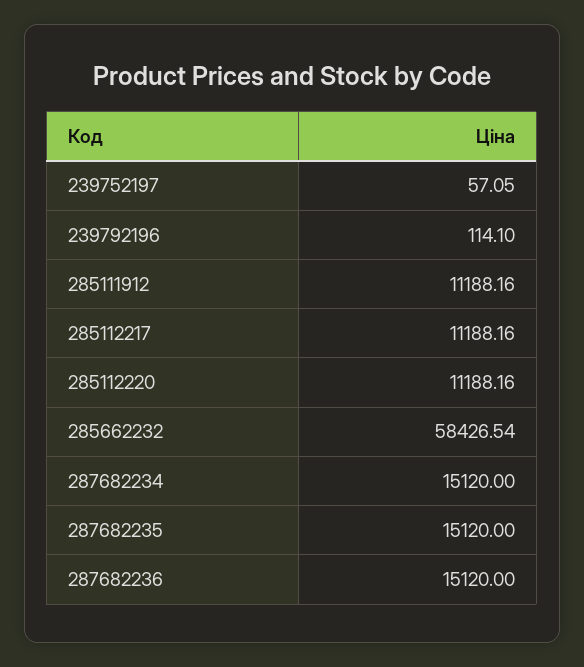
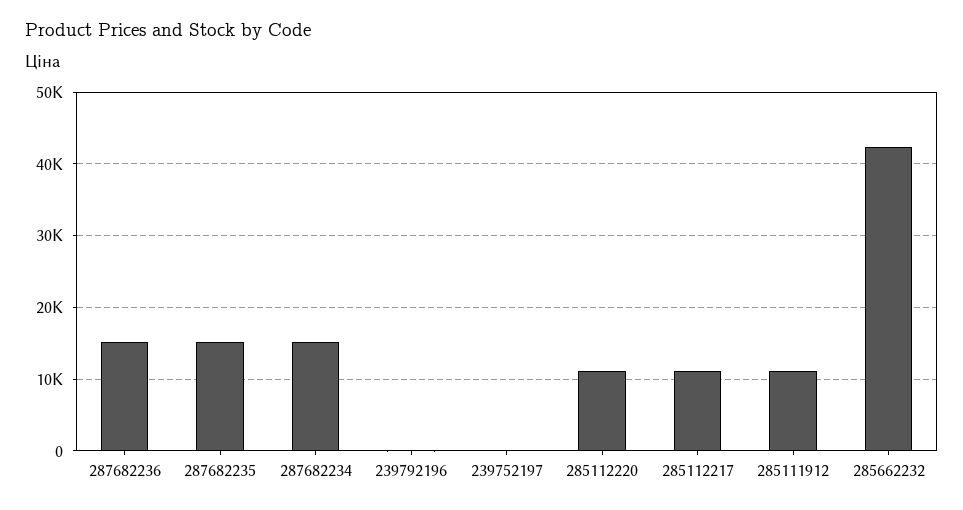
  {
    "239752197": 57.05,
    "239792196": 114.1,
    "285111912": 11188.16,
    "285112217": 11188.16,
    "285112220": 11188.16,
-   "285662232": 58426.54,
+   "285662232": 42000,
    "287682234": 15120,
    "287682235": 15120,
    "287682236": 15120
  }

